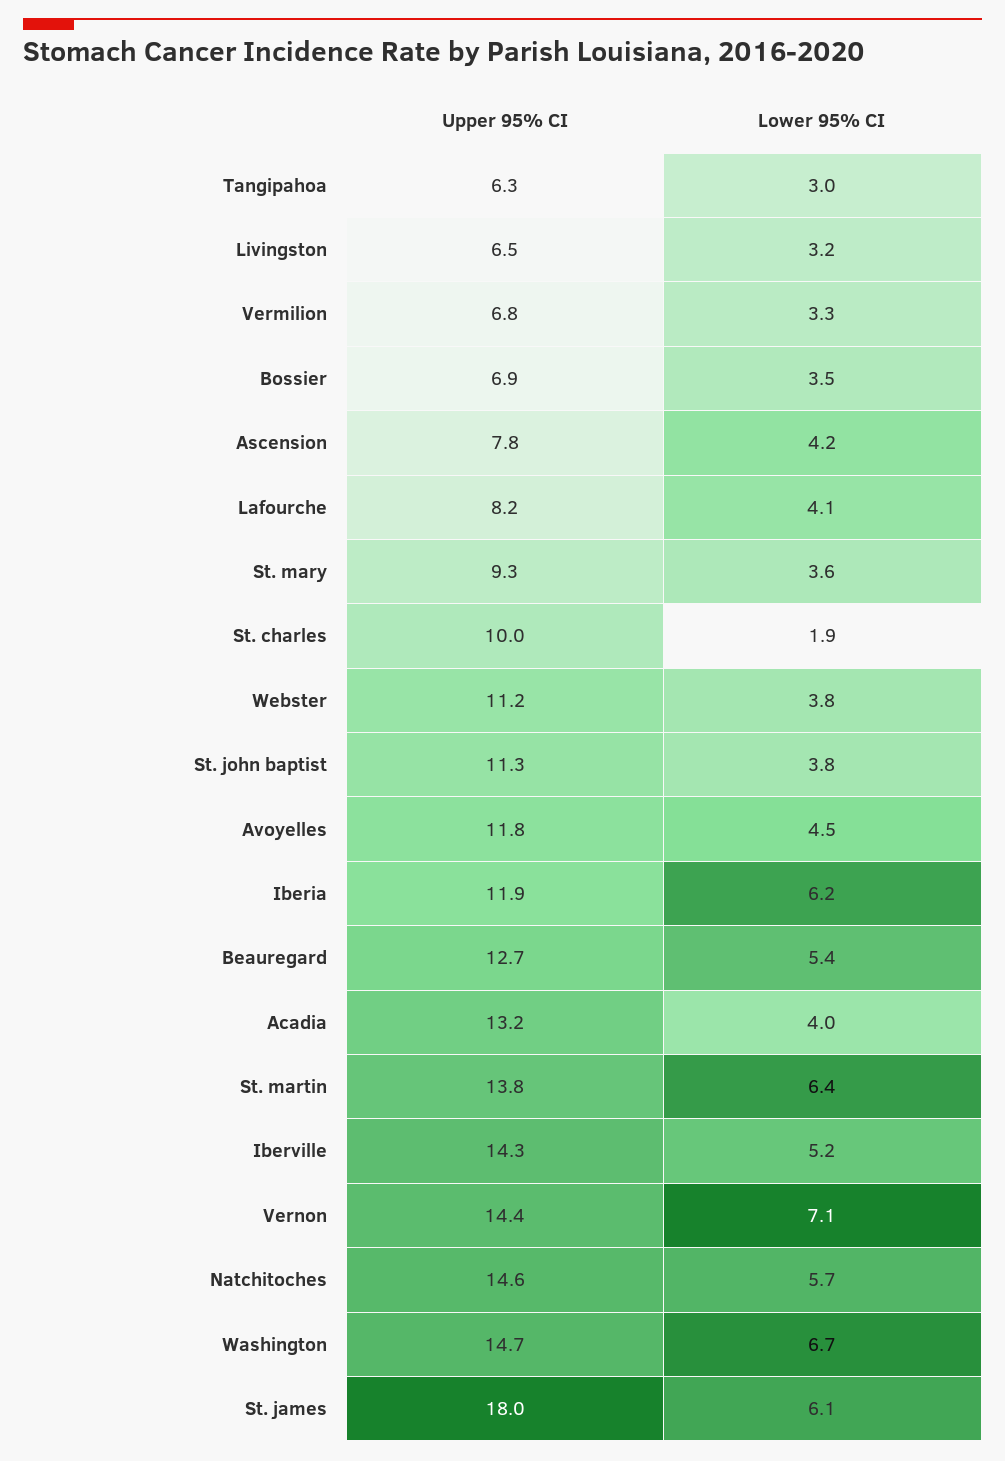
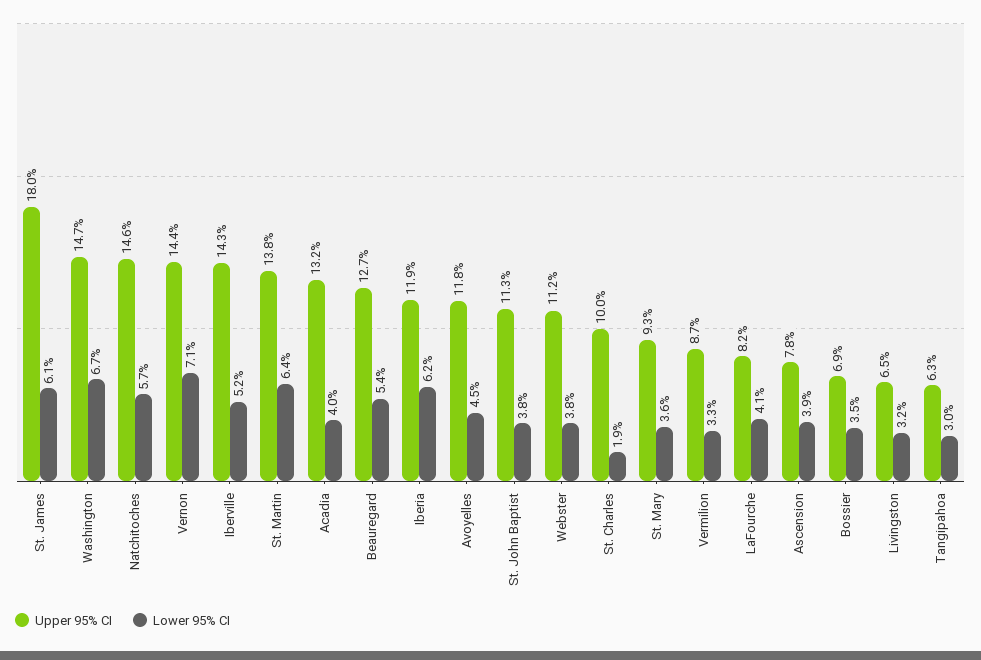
  {
    "Upper 95% CI": {
      "Tangipahoa": 6.3,
      "Livingston": 6.5,
-     "Vermilion": 6.8,
+     "Vermilion": 8.7,
      "Bossier": 6.9,
      "Ascension": 7.8,
      "Lafourche": 8.2,
      "St. mary": 9.3,
      "St. charles": 10,
      "Webster": 11.2,
      "St. john baptist": 11.3,
      "Avoyelles": 11.8,
      "Iberia": 11.9,
      "Beauregard": 12.7,
      "Acadia": 13.2,
      "St. martin": 13.8,
      "Iberville": 14.3,
      "Vernon": 14.4,
      "Natchitoches": 14.6,
      "Washington": 14.7,
      "St. james": 18
    },
    "Lower 95% CI": {
      "Tangipahoa": 3,
      "Livingston": 3.2,
      "Vermilion": 3.3,
      "Bossier": 3.5,
-     "Ascension": 4.2,
+     "Ascension": 3.9,
      "Lafourche": 4.1,
      "St. mary": 3.6,
      "St. charles": 1.9,
      "Webster": 3.8,
      "St. john baptist": 3.8,
      "Avoyelles": 4.5,
      "Iberia": 6.2,
      "Beauregard": 5.4,
      "Acadia": 4,
      "St. martin": 6.4,
      "Iberville": 5.2,
      "Vernon": 7.1,
      "Natchitoches": 5.7,
      "Washington": 6.7,
      "St. james": 6.1
    }
  }

